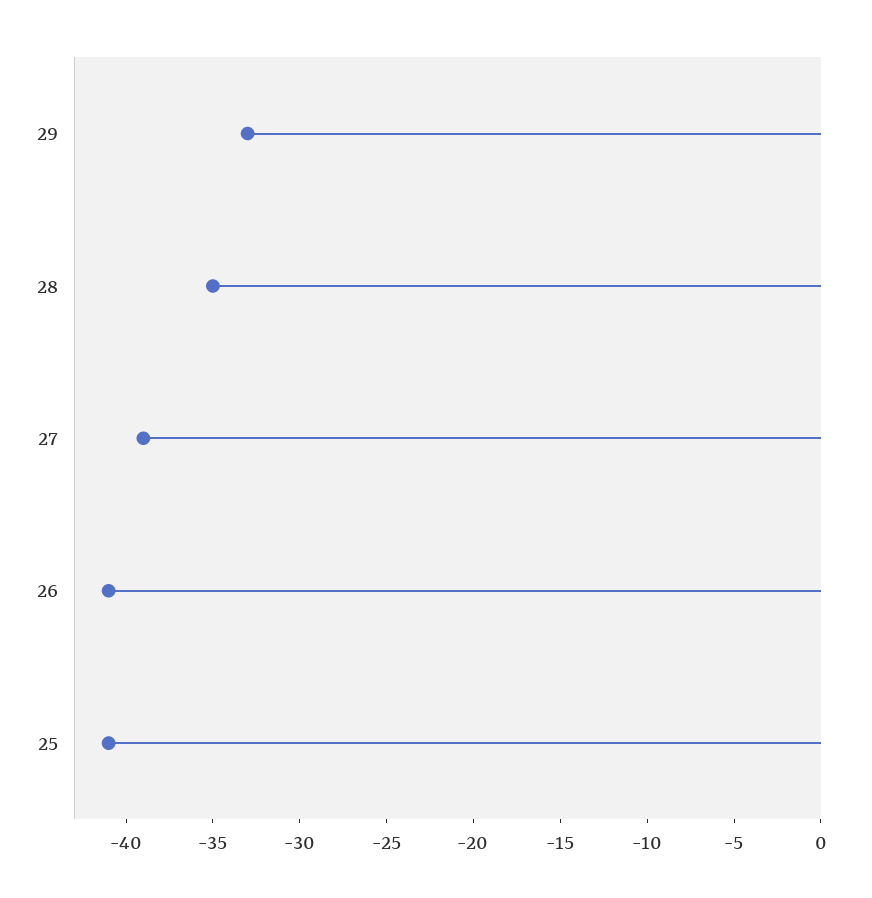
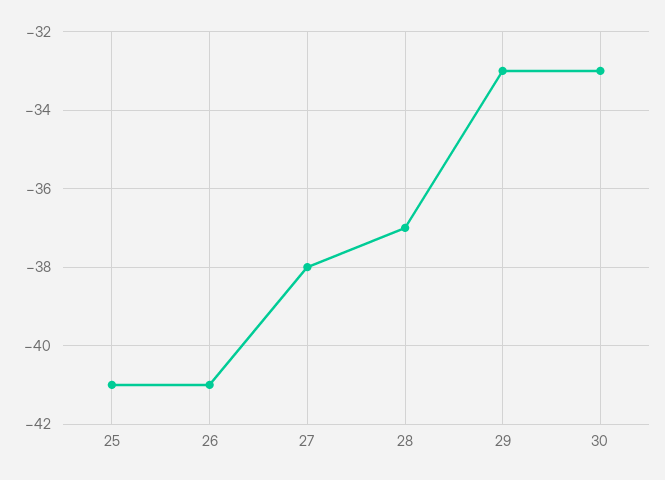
  {
    "29": -33,
-   "28": -35,
+   "28": -37,
-   "27": -39,
+   "27": -38,
    "26": -41,
-   "25": -41
+   "25": -41,
+   "30": -33
  }

